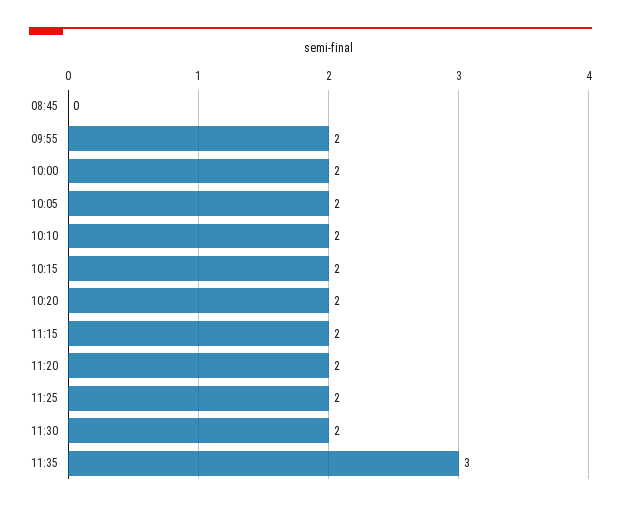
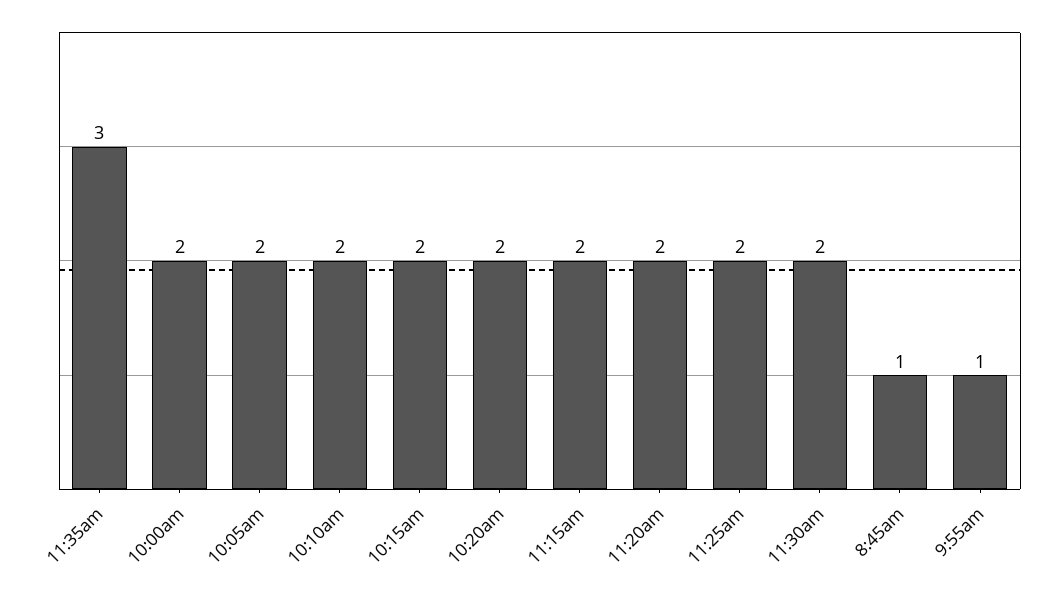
  {
-   "08:45": 0,
+   "08:45": 1,
-   "09:55": 2,
+   "09:55": 1,
    "10:00": 2,
    "10:05": 2,
    "10:10": 2,
    "10:15": 2,
    "10:20": 2,
    "11:15": 2,
    "11:20": 2,
    "11:25": 2,
    "11:30": 2,
    "11:35": 3
  }

